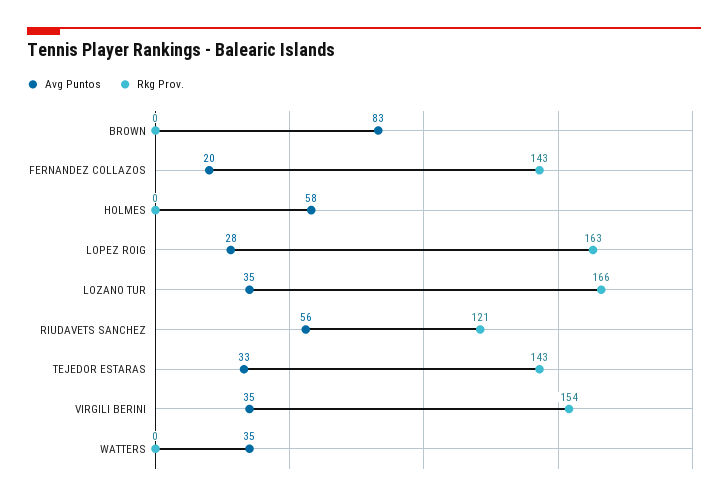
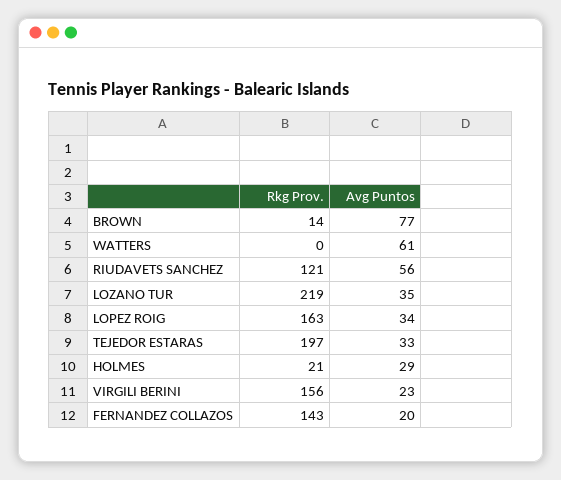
  {
    "Avg Puntos": {
-     "BROWN": 83,
+     "BROWN": 77,
      "FERNANDEZ COLLAZOS": 20,
-     "HOLMES": 58,
+     "HOLMES": 29,
-     "LOPEZ ROIG": 28,
+     "LOPEZ ROIG": 34,
      "LOZANO TUR": 35,
      "RIUDAVETS SANCHEZ": 56,
      "TEJEDOR ESTARAS": 33,
-     "VIRGILI BERINI": 35,
+     "VIRGILI BERINI": 23,
-     "WATTERS": 35
+     "WATTERS": 61
    },
    "Rkg Prov.": {
-     "BROWN": 0,
+     "BROWN": 14,
      "FERNANDEZ COLLAZOS": 143,
-     "HOLMES": 0,
+     "HOLMES": 21,
      "LOPEZ ROIG": 163,
-     "LOZANO TUR": 166,
+     "LOZANO TUR": 219,
      "RIUDAVETS SANCHEZ": 121,
-     "TEJEDOR ESTARAS": 143,
+     "TEJEDOR ESTARAS": 197,
-     "VIRGILI BERINI": 154,
+     "VIRGILI BERINI": 156,
      "WATTERS": 0
    }
  }

